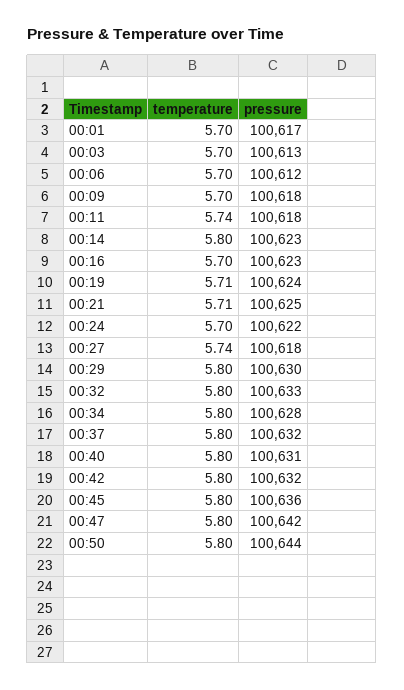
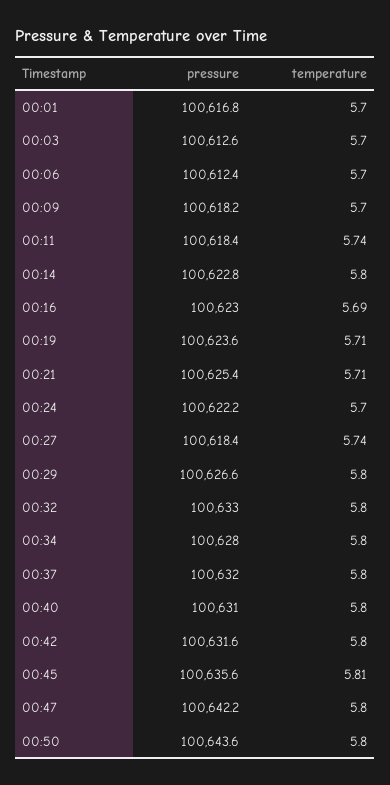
  {
    "temperature": {
      "00:01": 5.7,
      "00:03": 5.7,
      "00:06": 5.7,
      "00:09": 5.7,
      "00:11": 5.74,
      "00:14": 5.8,
-     "00:16": 5.7,
+     "00:16": 5.69,
      "00:19": 5.71,
      "00:21": 5.71,
      "00:24": 5.7,
      "00:27": 5.74,
      "00:29": 5.8,
      "00:32": 5.8,
      "00:34": 5.8,
      "00:37": 5.8,
      "00:40": 5.8,
      "00:42": 5.8,
-     "00:45": 5.8,
+     "00:45": 5.81,
      "00:47": 5.8,
      "00:50": 5.8
    },
    "pressure": {
      "00:01": 100616.8,
      "00:03": 100612.6,
      "00:06": 100612.4,
      "00:09": 100618.2,
      "00:11": 100618.4,
      "00:14": 100622.8,
      "00:16": 100623,
      "00:19": 100623.6,
      "00:21": 100625.4,
      "00:24": 100622.2,
      "00:27": 100618.4,
-     "00:29": 100630,
+     "00:29": 100626.6,
      "00:32": 100633,
      "00:34": 100628,
      "00:37": 100632,
      "00:40": 100631,
      "00:42": 100631.6,
      "00:45": 100635.6,
      "00:47": 100642.2,
      "00:50": 100643.6
    }
  }

